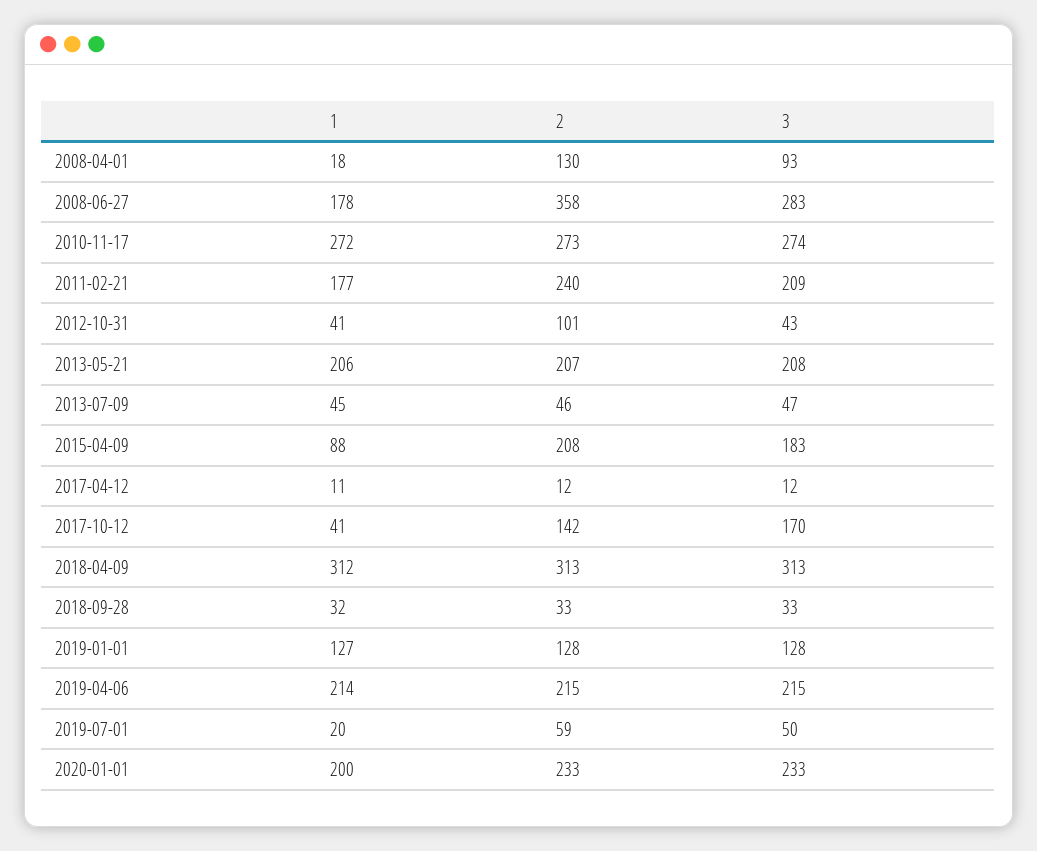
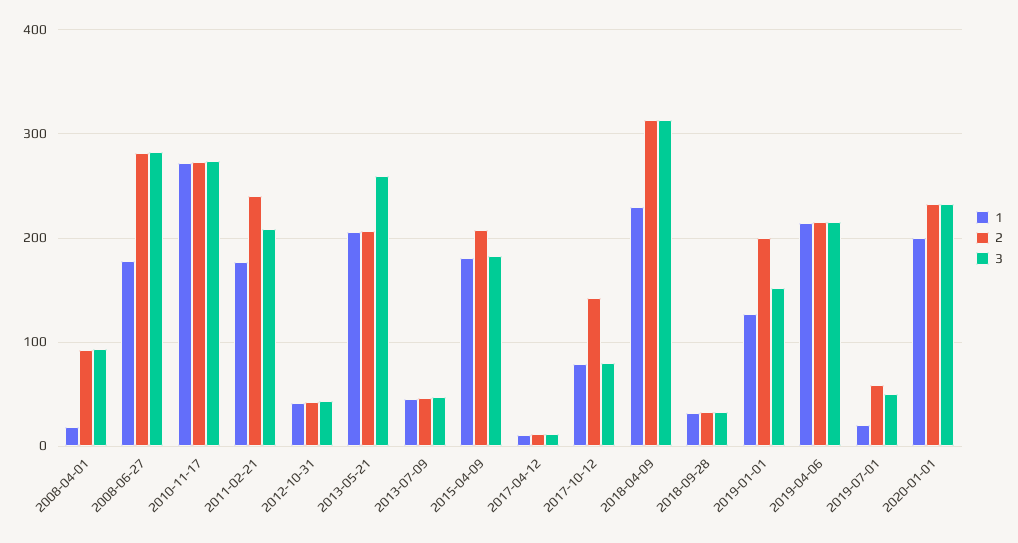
  {
    "1": {
      "2008-04-01": 18,
      "2008-06-27": 178,
      "2010-11-17": 272,
      "2011-02-21": 177,
      "2012-10-31": 41,
      "2013-05-21": 206,
      "2013-07-09": 45,
-     "2015-04-09": 88,
+     "2015-04-09": 180,
      "2017-04-12": 11,
-     "2017-10-12": 41,
+     "2017-10-12": 80,
-     "2018-04-09": 312,
+     "2018-04-09": 230,
      "2018-09-28": 32,
      "2019-01-01": 127,
      "2019-04-06": 214,
      "2019-07-01": 20,
      "2020-01-01": 200
    },
    "2": {
-     "2008-04-01": 130,
+     "2008-04-01": 90,
-     "2008-06-27": 358,
+     "2008-06-27": 280,
      "2010-11-17": 273,
      "2011-02-21": 240,
-     "2012-10-31": 101,
+     "2012-10-31": 40,
      "2013-05-21": 207,
      "2013-07-09": 46,
      "2015-04-09": 208,
      "2017-04-12": 12,
      "2017-10-12": 142,
      "2018-04-09": 313,
      "2018-09-28": 33,
-     "2019-01-01": 128,
+     "2019-01-01": 200,
      "2019-04-06": 215,
      "2019-07-01": 59,
      "2020-01-01": 233
    },
    "3": {
      "2008-04-01": 93,
      "2008-06-27": 283,
      "2010-11-17": 274,
      "2011-02-21": 209,
      "2012-10-31": 43,
-     "2013-05-21": 208,
+     "2013-05-21": 260,
      "2013-07-09": 47,
      "2015-04-09": 183,
      "2017-04-12": 12,
-     "2017-10-12": 170,
+     "2017-10-12": 80,
      "2018-04-09": 313,
      "2018-09-28": 33,
-     "2019-01-01": 128,
+     "2019-01-01": 150,
      "2019-04-06": 215,
      "2019-07-01": 50,
      "2020-01-01": 233
    }
  }

